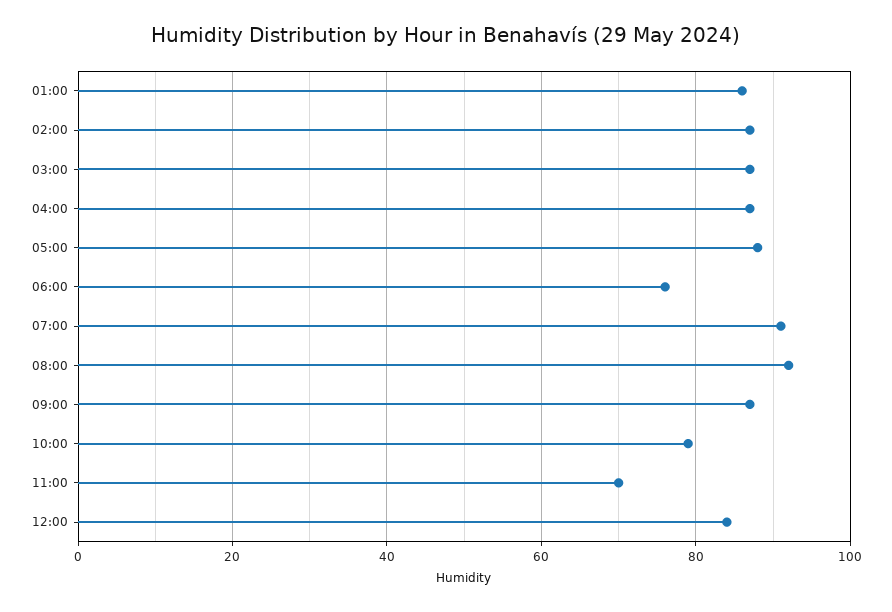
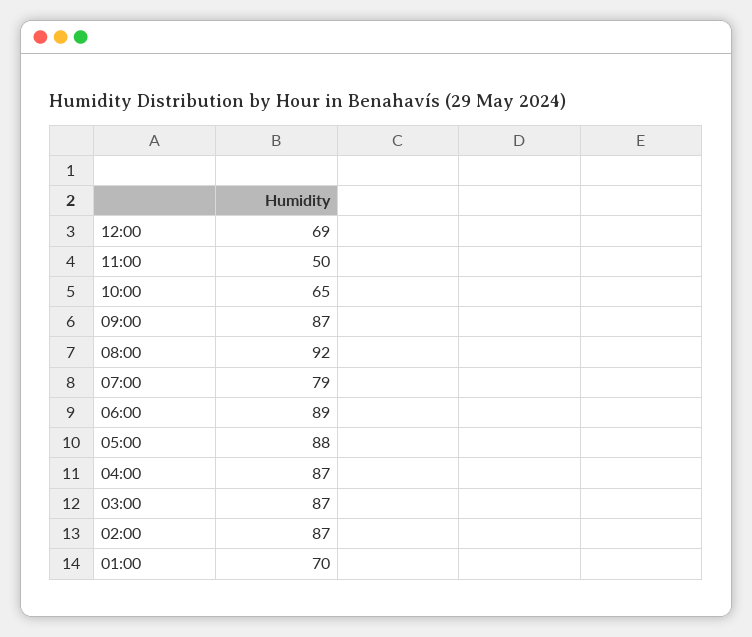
  {
-   "01:00": 85,
+   "01:00": 70,
    "02:00": 87,
    "03:00": 87,
    "04:00": 87,
    "05:00": 88,
-   "06:00": 75,
+   "06:00": 89,
-   "07:00": 90,
+   "07:00": 79,
    "08:00": 92,
    "09:00": 87,
-   "10:00": 80,
+   "10:00": 65,
-   "11:00": 70,
+   "11:00": 50,
-   "12:00": 85
+   "12:00": 69
  }

